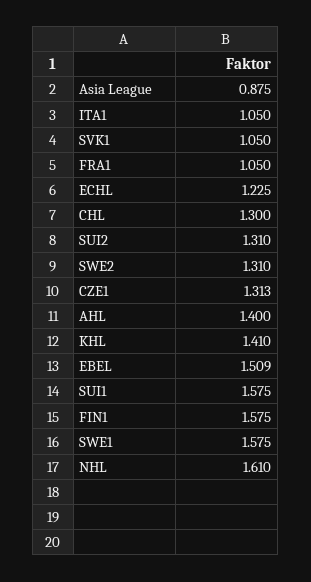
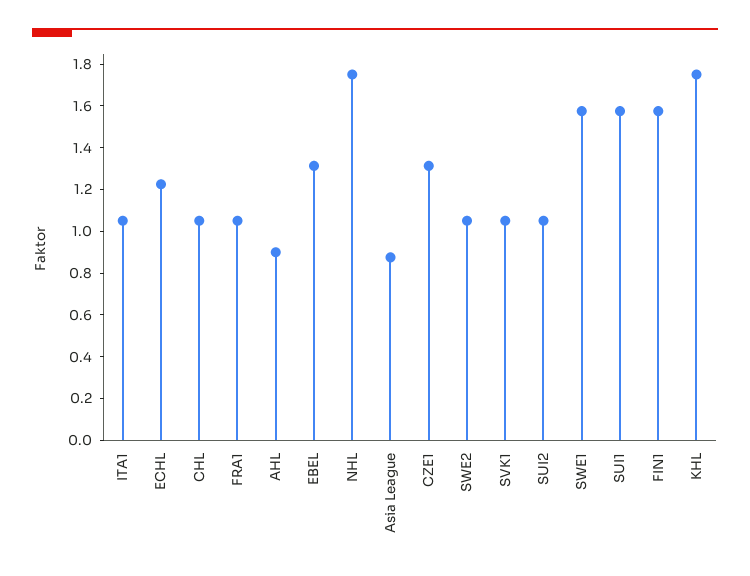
  {
    "Asia League": 0.875,
    "ITA1": 1.05,
    "SVK1": 1.05,
    "FRA1": 1.05,
    "ECHL": 1.225,
-   "CHL": 1.3,
+   "CHL": 1.05,
-   "SUI2": 1.31,
+   "SUI2": 1.05,
-   "SWE2": 1.31,
+   "SWE2": 1.05,
    "CZE1": 1.313,
-   "AHL": 1.4,
+   "AHL": 0.9,
-   "KHL": 1.41,
+   "KHL": 1.75,
-   "EBEL": 1.509,
+   "EBEL": 1.3,
    "SUI1": 1.575,
    "FIN1": 1.575,
    "SWE1": 1.575,
-   "NHL": 1.61
+   "NHL": 1.75
  }

